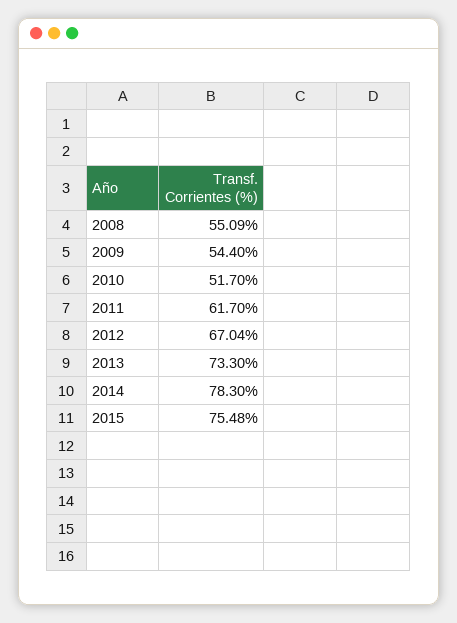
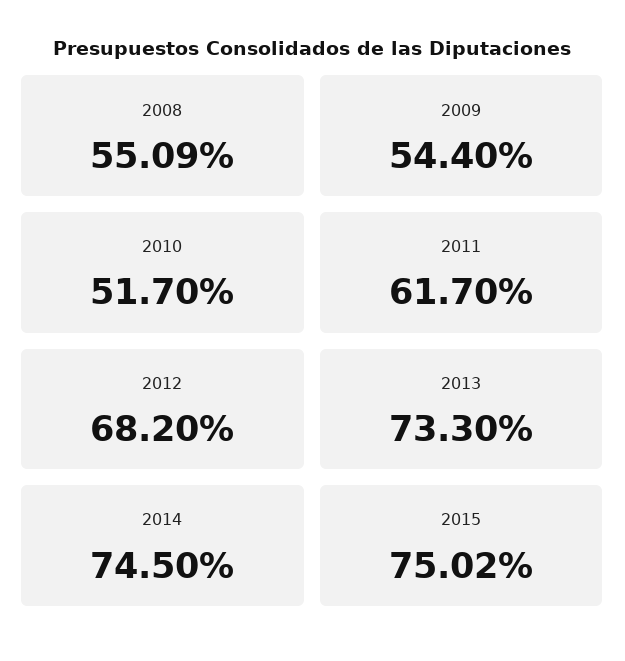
  {
    "2008": 55.09,
    "2009": 54.4,
    "2010": 51.7,
    "2011": 61.7,
-   "2012": 67.04,
+   "2012": 68.2,
    "2013": 73.3,
-   "2014": 78.3,
+   "2014": 74.5,
-   "2015": 75.48
+   "2015": 75.02
  }

